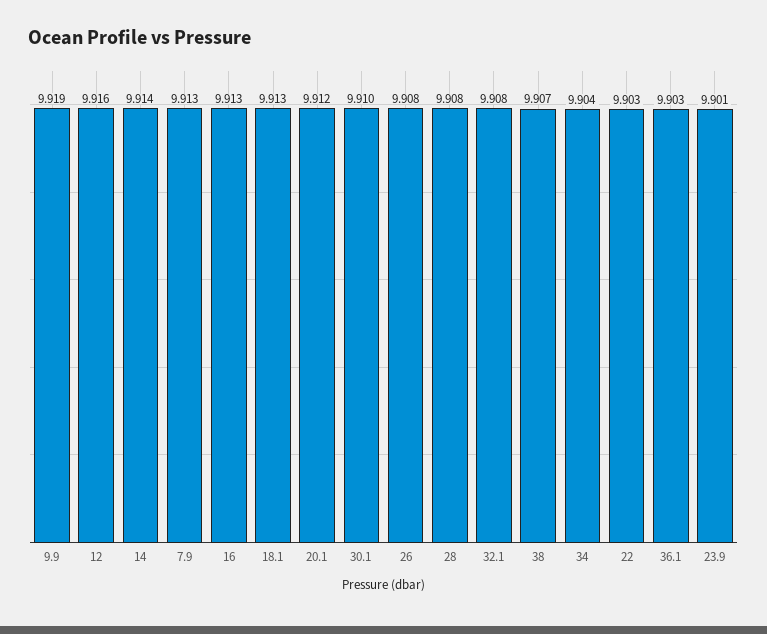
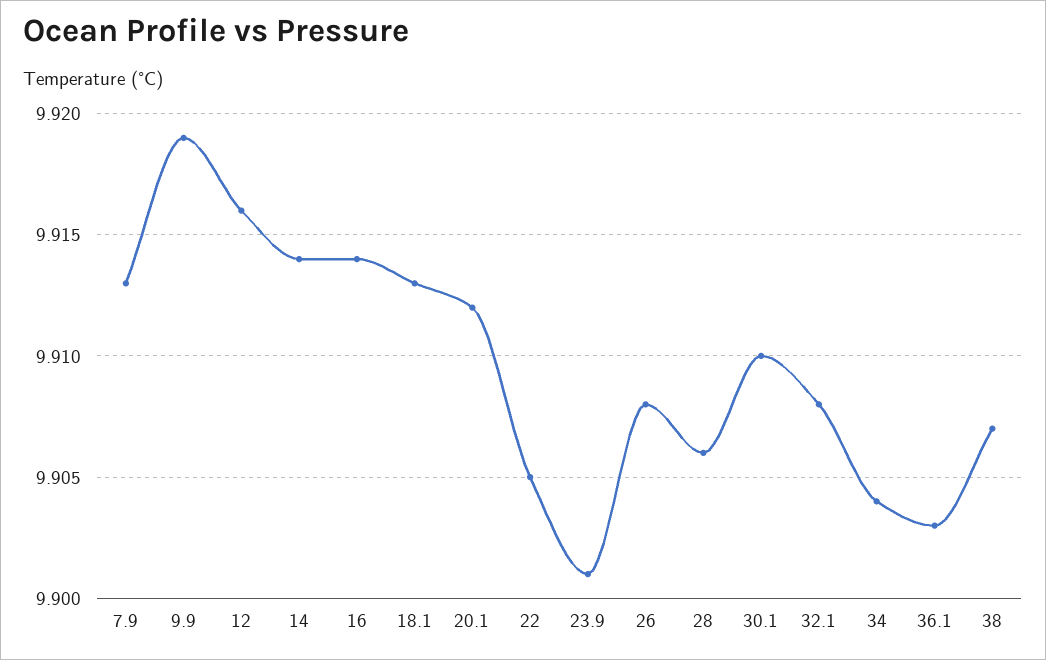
  {
    "9.9": 9.919,
    "12": 9.916,
    "14": 9.914,
    "7.9": 9.913,
-   "16": 9.913,
+   "16": 9.914,
    "18.1": 9.913,
    "20.1": 9.912,
    "30.1": 9.91,
    "26": 9.908,
-   "28": 9.908,
+   "28": 9.906,
    "32.1": 9.908,
    "38": 9.907,
    "34": 9.904,
-   "22": 9.903,
+   "22": 9.905,
    "36.1": 9.903,
    "23.9": 9.901
  }

